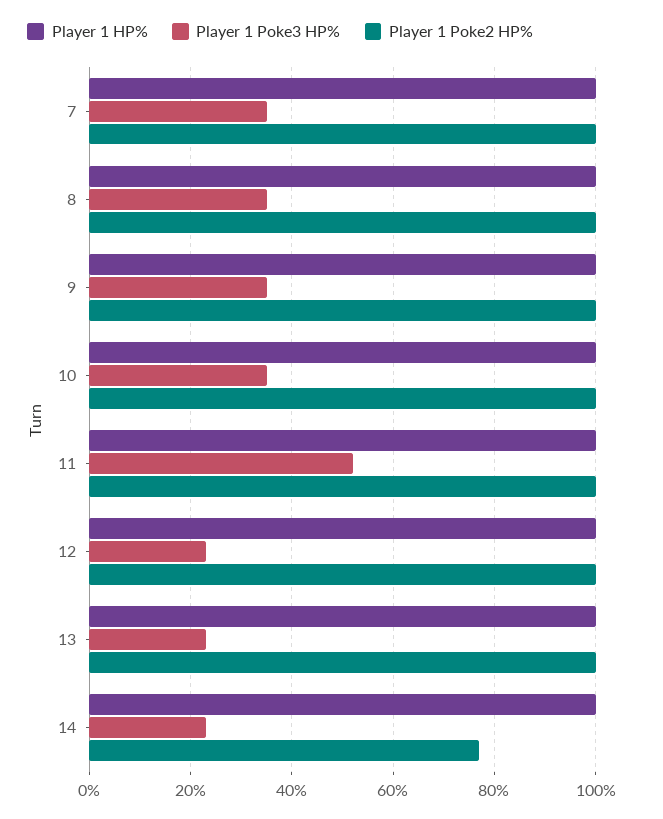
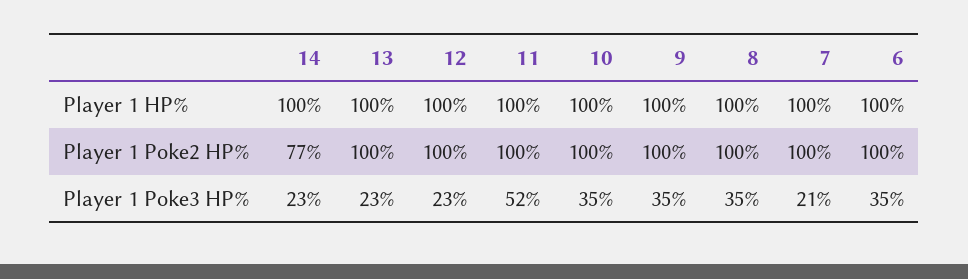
  {
    "Player 1 HP%": {
      "7": 100,
      "8": 100,
      "9": 100,
      "10": 100,
      "11": 100,
      "12": 100,
      "13": 100,
-     "14": 100
+     "14": 100,
+     "6": 100
    },
    "Player 1 Poke3 HP%": {
-     "7": 35,
+     "7": 21,
      "8": 35,
      "9": 35,
      "10": 35,
      "11": 52,
      "12": 23,
      "13": 23,
-     "14": 23
+     "14": 23,
+     "6": 35
    },
    "Player 1 Poke2 HP%": {
      "7": 100,
      "8": 100,
      "9": 100,
      "10": 100,
      "11": 100,
      "12": 100,
      "13": 100,
-     "14": 77
+     "14": 77,
+     "6": 100
    }
  }

